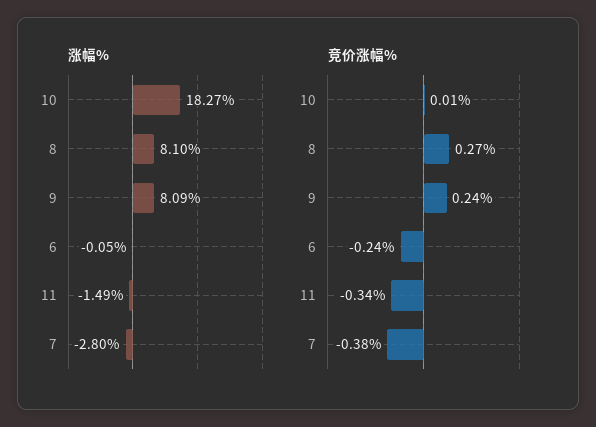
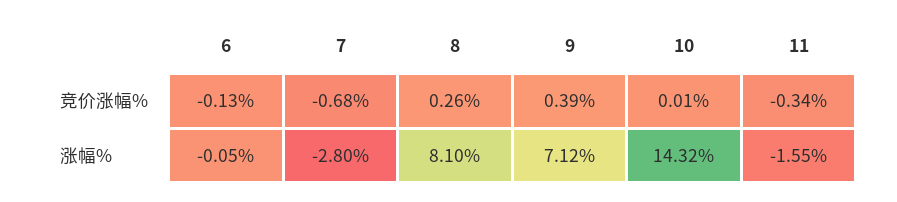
  {
    "涨幅%": {
-     "10": 18.27,
+     "10": 14.32,
      "8": 8.1,
-     "9": 8.09,
+     "9": 7.12,
      "6": -0.05,
-     "11": -1.49,
+     "11": -1.55,
      "7": -2.8
    },
    "竞价涨幅%": {
      "10": 0.01,
-     "8": 0.27,
+     "8": 0.26,
-     "9": 0.24,
+     "9": 0.39,
-     "6": -0.24,
+     "6": -0.13,
      "11": -0.34,
-     "7": -0.38
+     "7": -0.68
    }
  }

